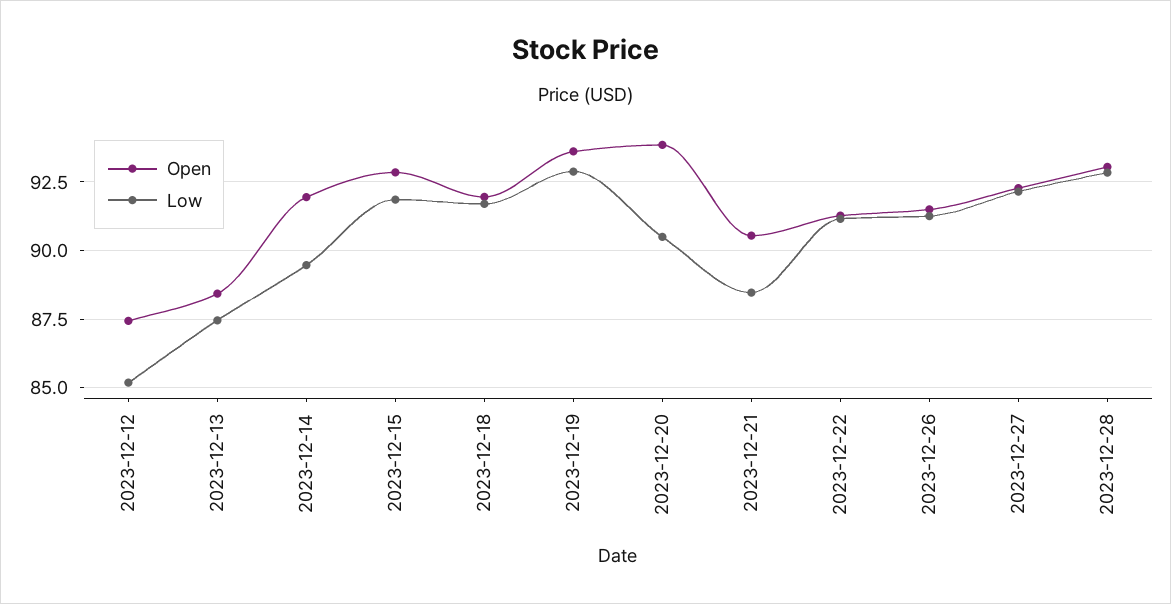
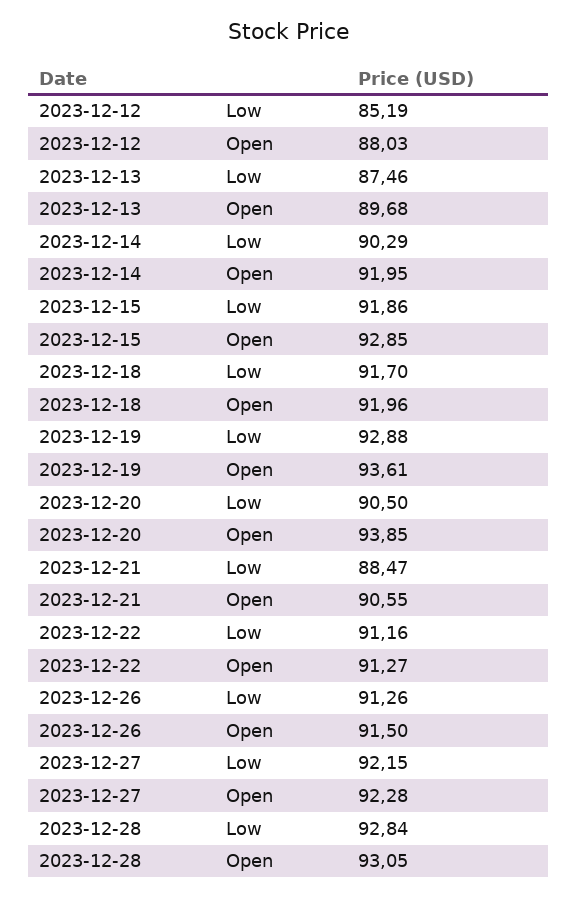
  {
    "Open": {
-     "2023-12-12": 87.5,
+     "2023-12-12": 88.03,
-     "2023-12-13": 88.5,
+     "2023-12-13": 89.68,
      "2023-12-14": 91.95,
      "2023-12-15": 92.85,
      "2023-12-18": 91.96,
      "2023-12-19": 93.61,
      "2023-12-20": 93.85,
      "2023-12-21": 90.55,
      "2023-12-22": 91.27,
      "2023-12-26": 91.5,
      "2023-12-27": 92.28,
      "2023-12-28": 93.05
    },
    "Low": {
      "2023-12-12": 85.19,
      "2023-12-13": 87.46,
-     "2023-12-14": 89.5,
+     "2023-12-14": 90.29,
      "2023-12-15": 91.86,
      "2023-12-18": 91.7,
      "2023-12-19": 92.88,
      "2023-12-20": 90.5,
      "2023-12-21": 88.47,
      "2023-12-22": 91.16,
      "2023-12-26": 91.26,
      "2023-12-27": 92.15,
      "2023-12-28": 92.84
    }
  }

